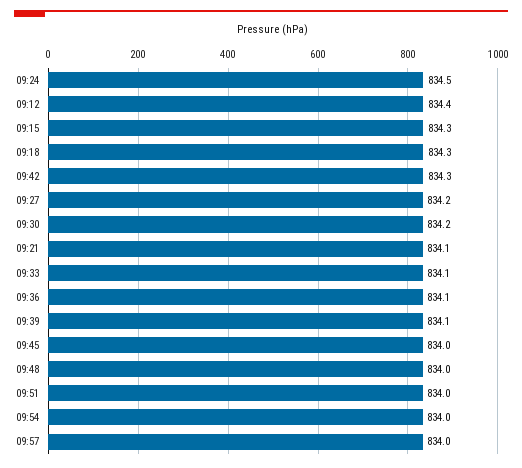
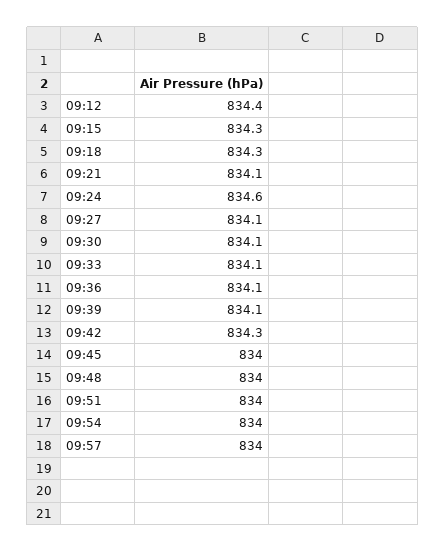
  {
-   "09:24": 834.5,
+   "09:24": 834.6,
    "09:12": 834.4,
    "09:15": 834.3,
    "09:18": 834.3,
    "09:42": 834.3,
-   "09:27": 834.2,
+   "09:27": 834.1,
-   "09:30": 834.2,
+   "09:30": 834.1,
    "09:21": 834.1,
    "09:33": 834.1,
    "09:36": 834.1,
    "09:39": 834.1,
    "09:45": 834,
    "09:48": 834,
    "09:51": 834,
    "09:54": 834,
    "09:57": 834
  }

